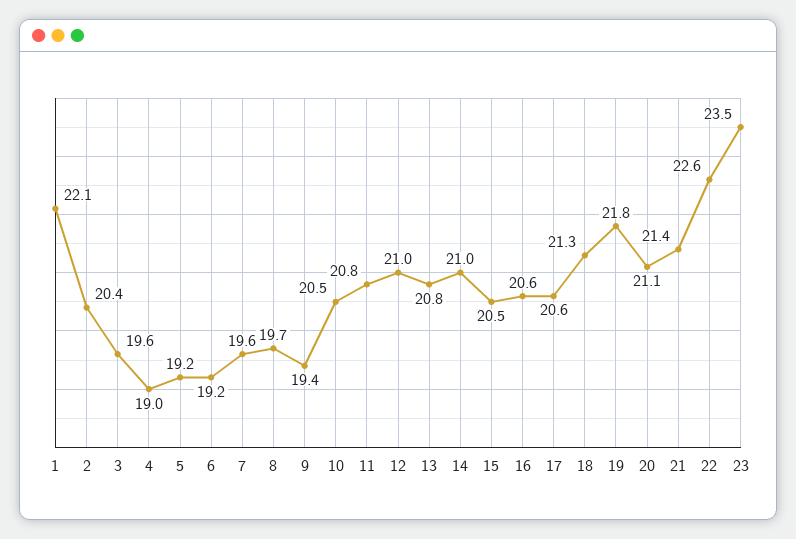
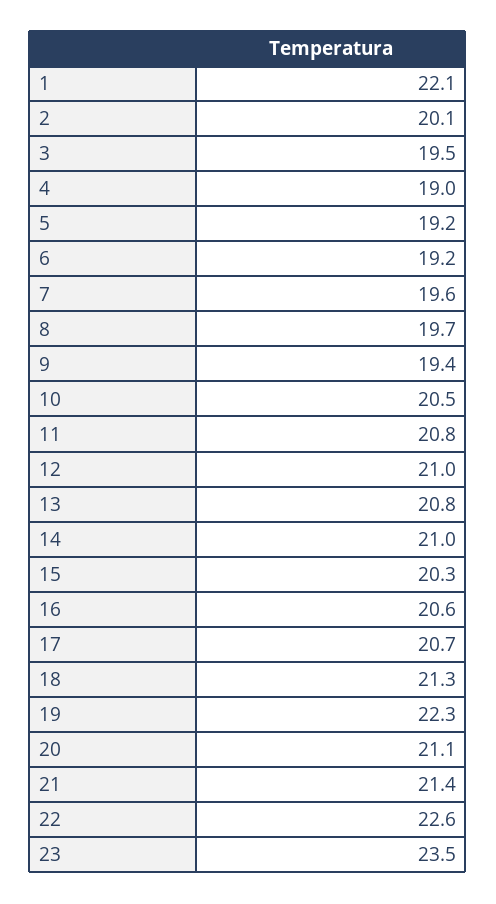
  {
    "1": 22.1,
-   "2": 20.4,
+   "2": 20.1,
-   "3": 19.6,
+   "3": 19.5,
    "4": 19,
    "5": 19.2,
    "6": 19.2,
    "7": 19.6,
    "8": 19.7,
    "9": 19.4,
    "10": 20.5,
    "11": 20.8,
    "12": 21,
    "13": 20.8,
    "14": 21,
-   "15": 20.5,
+   "15": 20.3,
    "16": 20.6,
-   "17": 20.6,
+   "17": 20.7,
    "18": 21.3,
-   "19": 21.8,
+   "19": 22.3,
    "20": 21.1,
    "21": 21.4,
    "22": 22.6,
    "23": 23.5
  }

